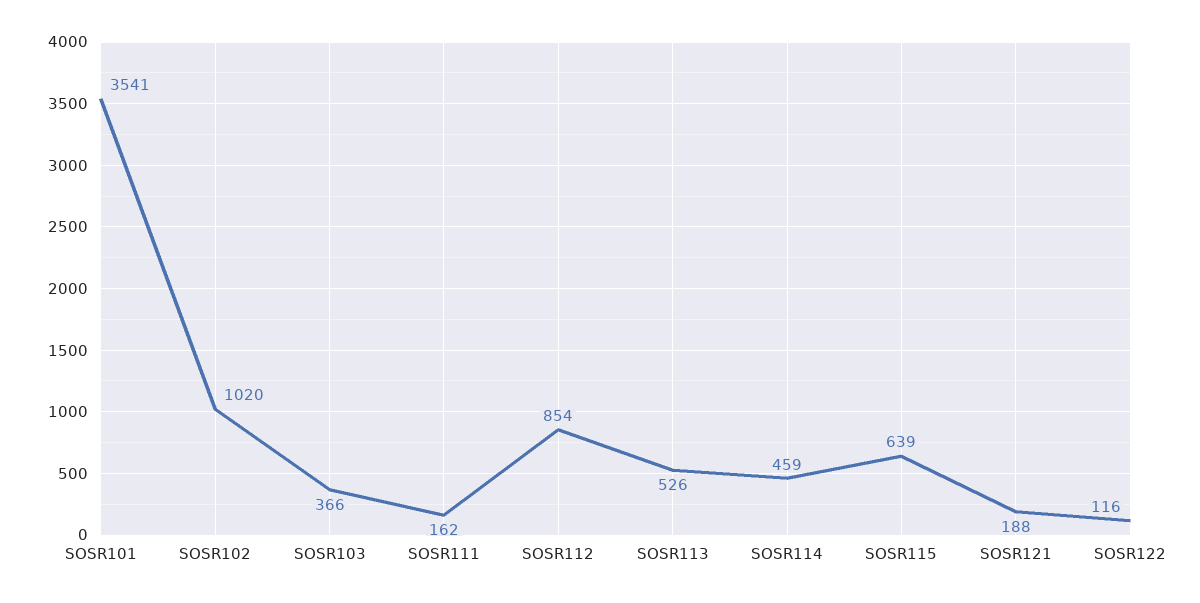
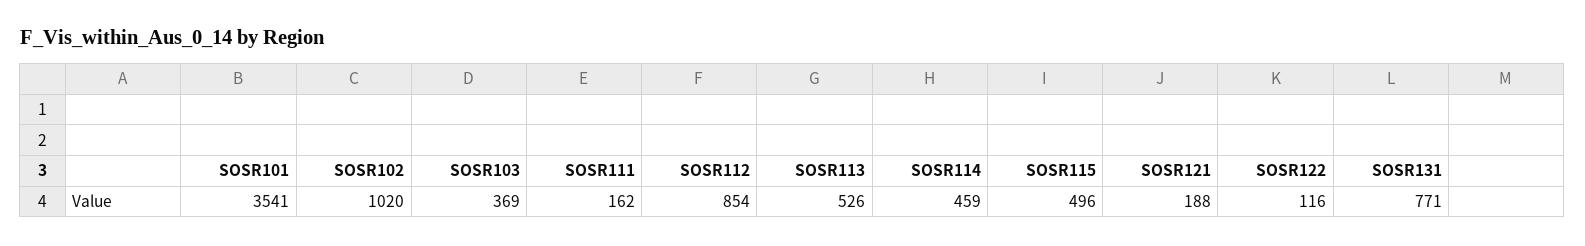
  {
    "SOSR101": 3541,
    "SOSR102": 1020,
-   "SOSR103": 366,
+   "SOSR103": 369,
    "SOSR111": 162,
    "SOSR112": 854,
    "SOSR113": 526,
    "SOSR114": 459,
-   "SOSR115": 639,
+   "SOSR115": 496,
    "SOSR121": 188,
-   "SOSR122": 116
+   "SOSR122": 116,
+   "SOSR131": 771
  }

